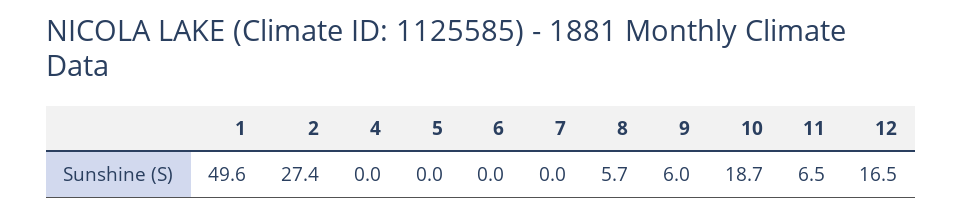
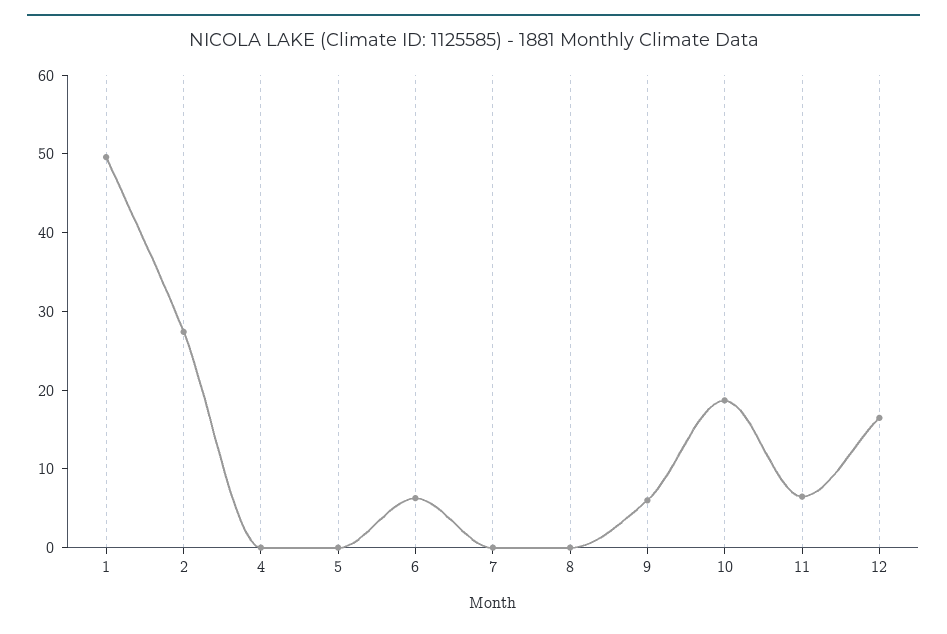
  {
    "1": 49.6,
    "2": 27.4,
    "4": 0,
    "5": 0,
-   "6": 0,
+   "6": 6,
    "7": 0,
-   "8": 5.7,
+   "8": 0,
    "9": 6,
    "10": 18.7,
    "11": 6.5,
    "12": 16.5
  }

